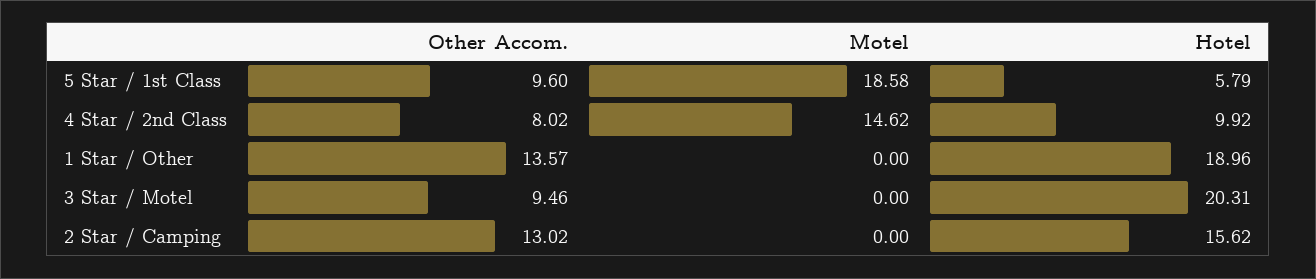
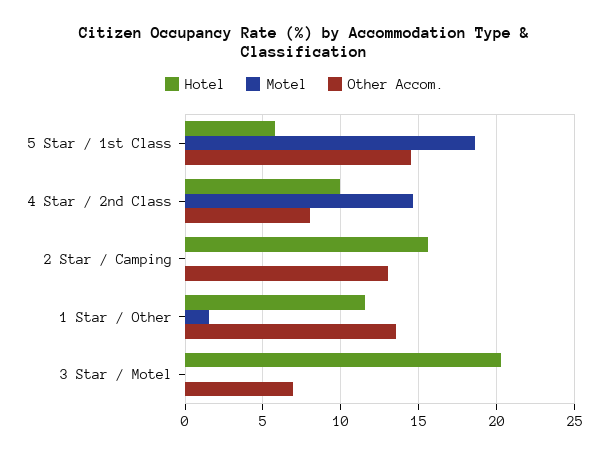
  {
    "Other Accom.": {
-     "5 Star / 1st Class": 9.6,
+     "5 Star / 1st Class": 14.5,
      "4 Star / 2nd Class": 8.02,
      "1 Star / Other": 13.57,
-     "3 Star / Motel": 9.46,
+     "3 Star / Motel": 7,
      "2 Star / Camping": 13.02
    },
    "Motel": {
      "5 Star / 1st Class": 18.58,
      "4 Star / 2nd Class": 14.62,
-     "1 Star / Other": 0,
+     "1 Star / Other": 1.5,
      "3 Star / Motel": 0,
      "2 Star / Camping": 0
    },
    "Hotel": {
      "5 Star / 1st Class": 5.79,
      "4 Star / 2nd Class": 9.92,
-     "1 Star / Other": 18.96,
+     "1 Star / Other": 11.5,
      "3 Star / Motel": 20.31,
      "2 Star / Camping": 15.62
    }
  }

